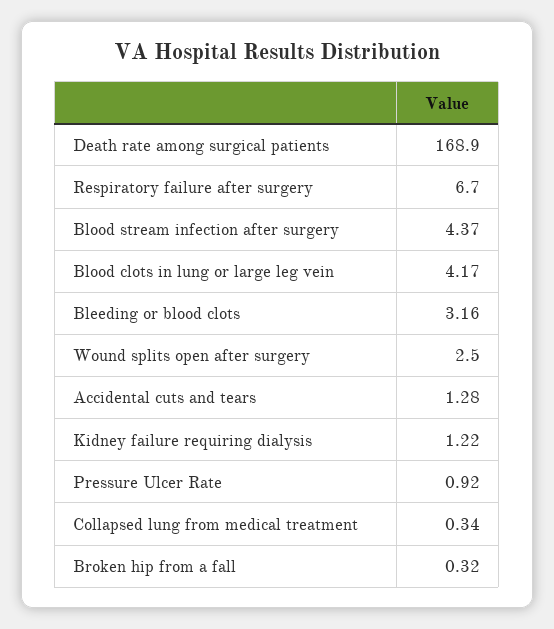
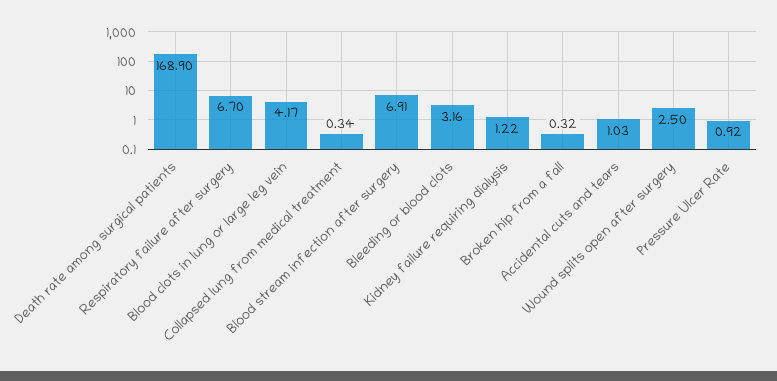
  {
    "Death rate among surgical patients": 168.9,
    "Respiratory failure after surgery": 6.7,
-   "Blood stream infection after surgery": 4.37,
+   "Blood stream infection after surgery": 6.91,
    "Blood clots in lung or large leg vein": 4.17,
    "Bleeding or blood clots": 3.16,
    "Wound splits open after surgery": 2.5,
-   "Accidental cuts and tears": 1.28,
+   "Accidental cuts and tears": 1.03,
    "Kidney failure requiring dialysis": 1.22,
    "Pressure Ulcer Rate": 0.92,
    "Collapsed lung from medical treatment": 0.34,
    "Broken hip from a fall": 0.32
  }

